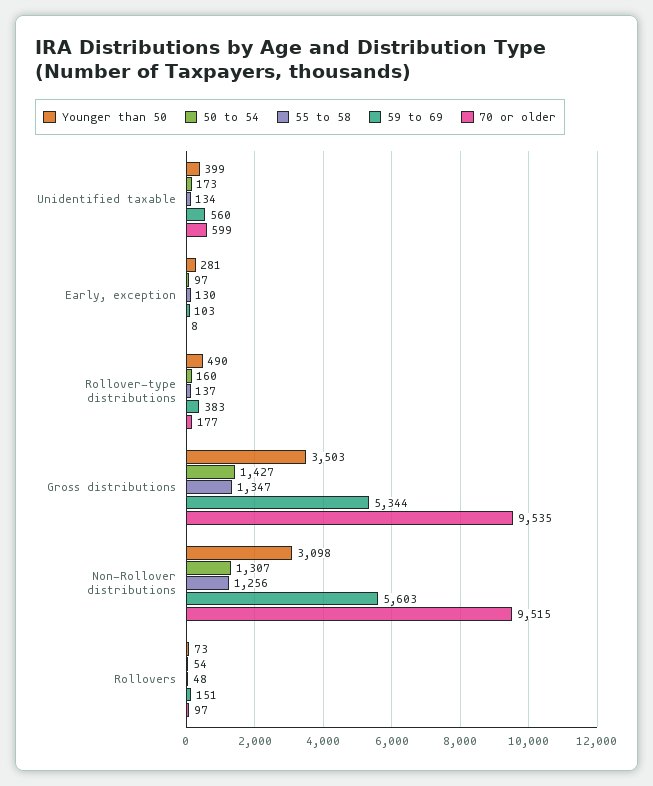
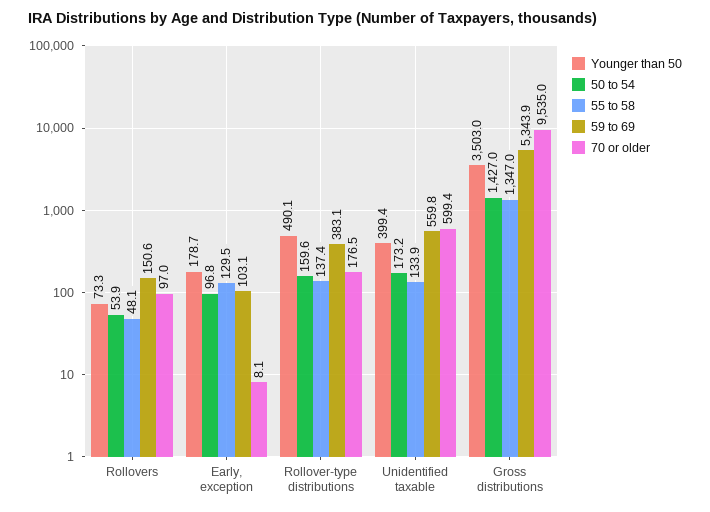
  {
    "Younger than 50": {
      "Unidentified taxable": 399.4,
-     "Early, exception": 281,
+     "Early, exception": 178.7,
      "Rollover-type distributions": 490.1,
      "Gross distributions": 3503,
-     "Non-Rollover distributions": 3098,
      "Rollovers": 73.3
    },
    "50 to 54": {
      "Unidentified taxable": 173.2,
      "Early, exception": 96.8,
      "Rollover-type distributions": 159.6,
      "Gross distributions": 1427,
-     "Non-Rollover distributions": 1307,
      "Rollovers": 53.9
    },
    "55 to 58": {
      "Unidentified taxable": 133.9,
      "Early, exception": 129.5,
      "Rollover-type distributions": 137.4,
      "Gross distributions": 1347,
-     "Non-Rollover distributions": 1256,
      "Rollovers": 48.1
    },
    "59 to 69": {
      "Unidentified taxable": 559.8,
      "Early, exception": 103.1,
      "Rollover-type distributions": 383.1,
      "Gross distributions": 5343.9,
-     "Non-Rollover distributions": 5603,
      "Rollovers": 150.6
    },
    "70 or older": {
      "Unidentified taxable": 599.4,
      "Early, exception": 8.1,
      "Rollover-type distributions": 176.5,
      "Gross distributions": 9535,
-     "Non-Rollover distributions": 9515,
      "Rollovers": 97
    }
  }

